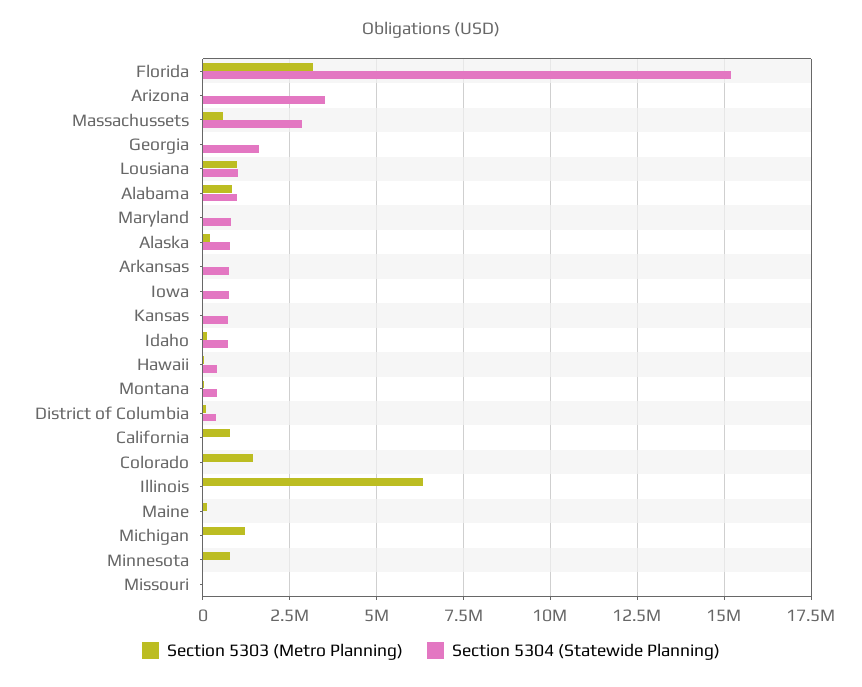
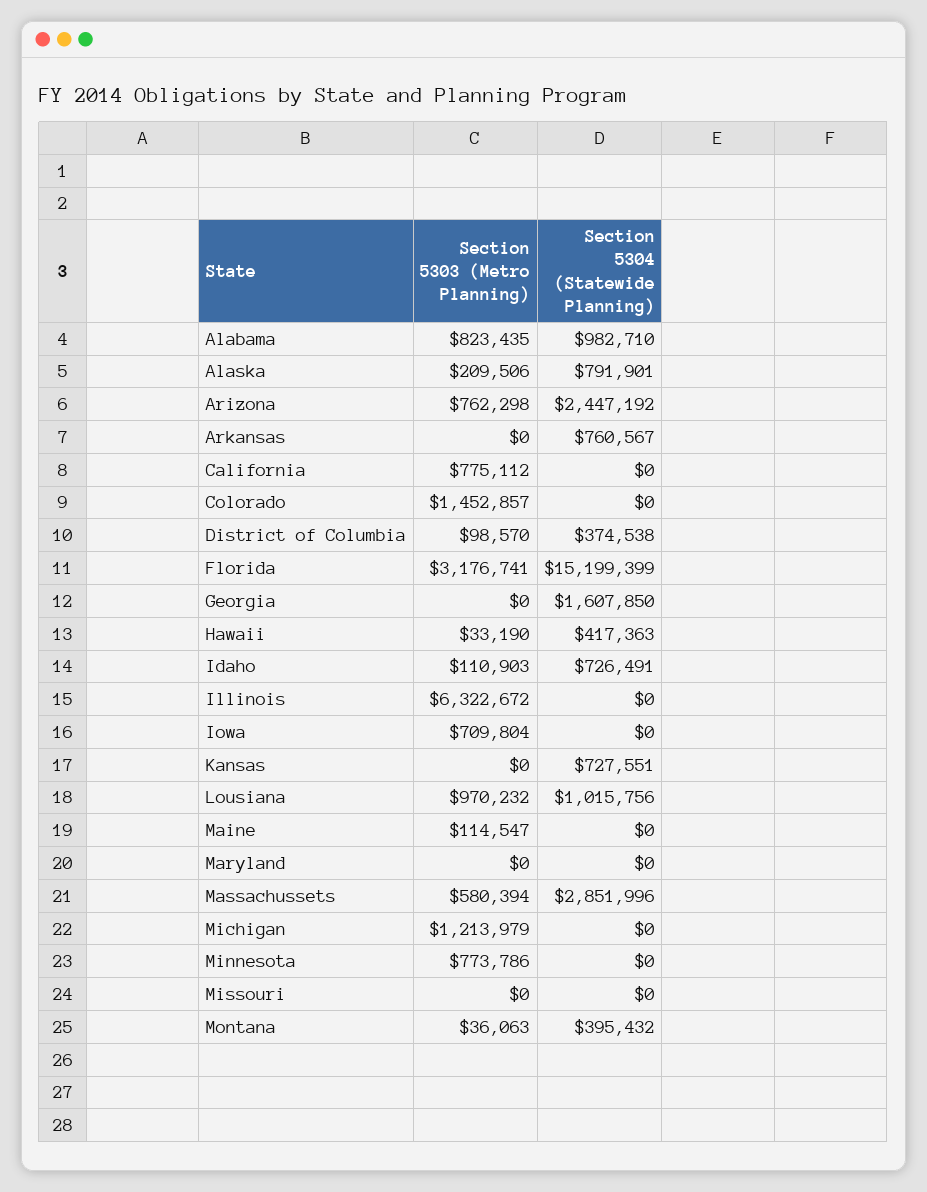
  {
    "Section 5303 (Metro Planning)": {
      "Florida": 3176741,
-     "Arizona": 0,
+     "Arizona": 762298,
      "Massachussets": 580394,
      "Georgia": 0,
      "Lousiana": 970232,
      "Alabama": 823435,
      "Maryland": 0,
      "Alaska": 209506,
      "Arkansas": 0,
-     "Iowa": 0,
+     "Iowa": 709804,
      "Kansas": 0,
      "Idaho": 110903,
      "Hawaii": 33190,
      "Montana": 36063,
      "District of Columbia": 98570,
      "California": 775112,
      "Colorado": 1452857,
      "Illinois": 6322672,
      "Maine": 114547,
      "Michigan": 1213979,
      "Minnesota": 773786,
      "Missouri": 0
    },
    "Section 5304 (Statewide Planning)": {
      "Florida": 15199399,
-     "Arizona": 3500000,
+     "Arizona": 2447192,
      "Massachussets": 2851996,
      "Georgia": 1607850,
      "Lousiana": 1015756,
      "Alabama": 982710,
-     "Maryland": 750000,
+     "Maryland": 0,
      "Alaska": 791901,
      "Arkansas": 760567,
-     "Iowa": 750000,
+     "Iowa": 0,
      "Kansas": 727551,
      "Idaho": 726491,
      "Hawaii": 417363,
      "Montana": 395432,
      "District of Columbia": 374538,
      "California": 0,
      "Colorado": 0,
      "Illinois": 0,
      "Maine": 0,
      "Michigan": 0,
      "Minnesota": 0,
      "Missouri": 0
    }
  }

